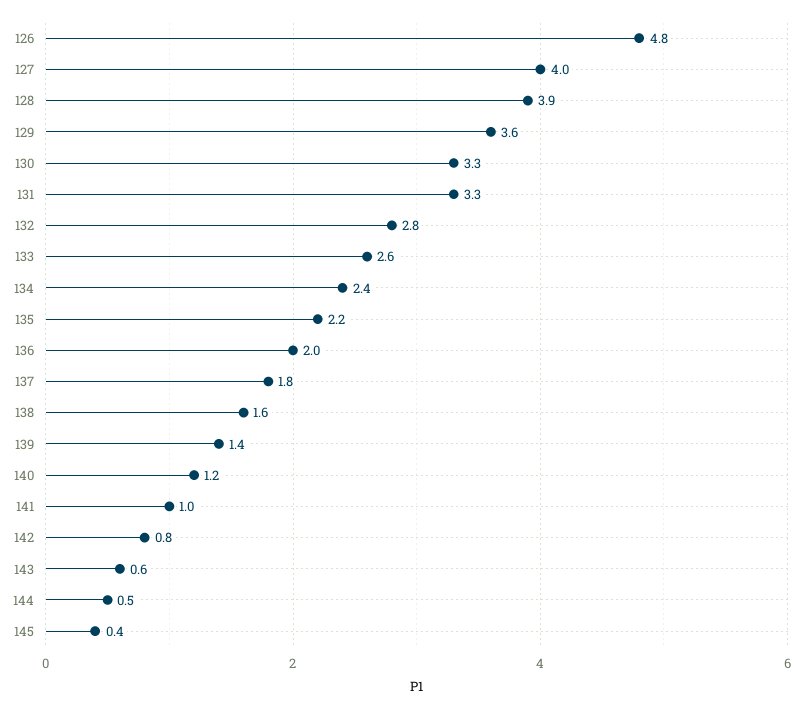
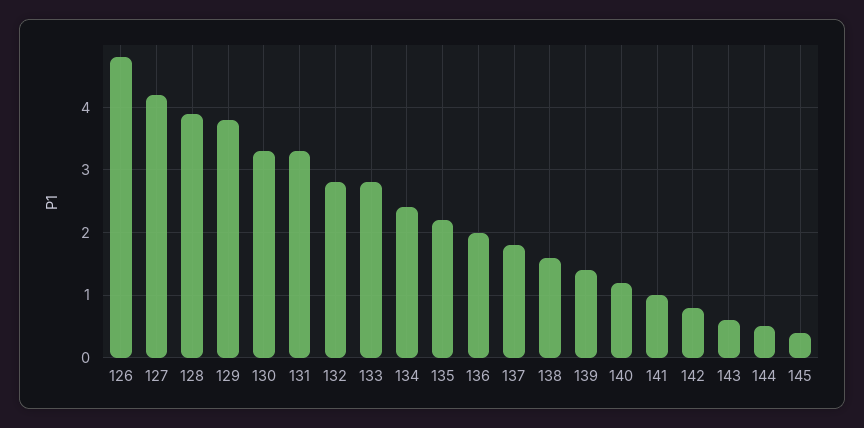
  {
    "126": 4.8,
-   "127": 4,
+   "127": 4.2,
    "128": 3.9,
-   "129": 3.6,
+   "129": 3.8,
    "130": 3.3,
    "131": 3.3,
    "132": 2.8,
-   "133": 2.6,
+   "133": 2.8,
    "134": 2.4,
    "135": 2.2,
    "136": 2,
    "137": 1.8,
    "138": 1.6,
    "139": 1.4,
    "140": 1.2,
    "141": 1,
    "142": 0.8,
    "143": 0.6,
    "144": 0.5,
    "145": 0.4
  }

